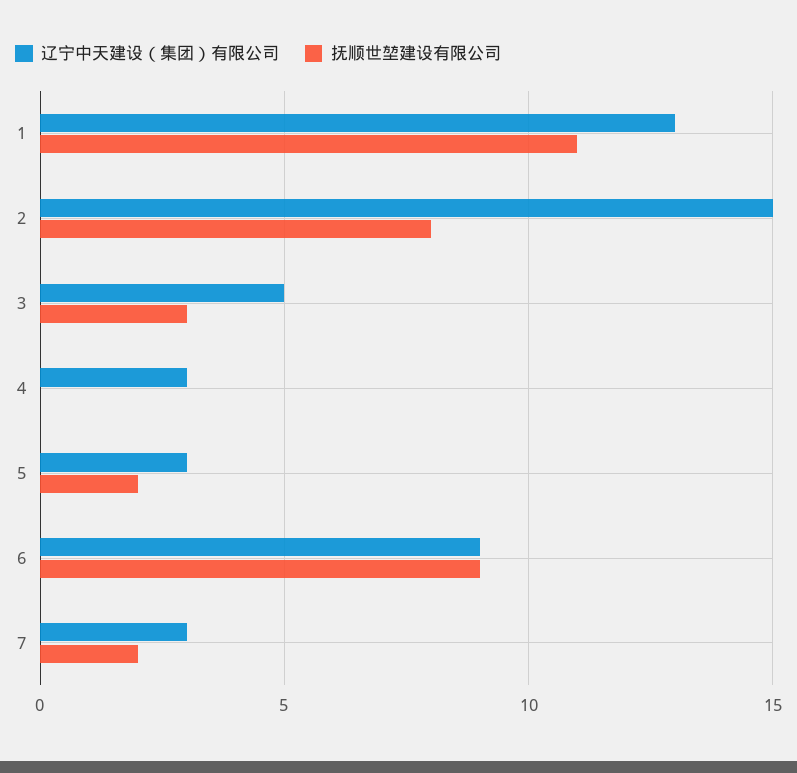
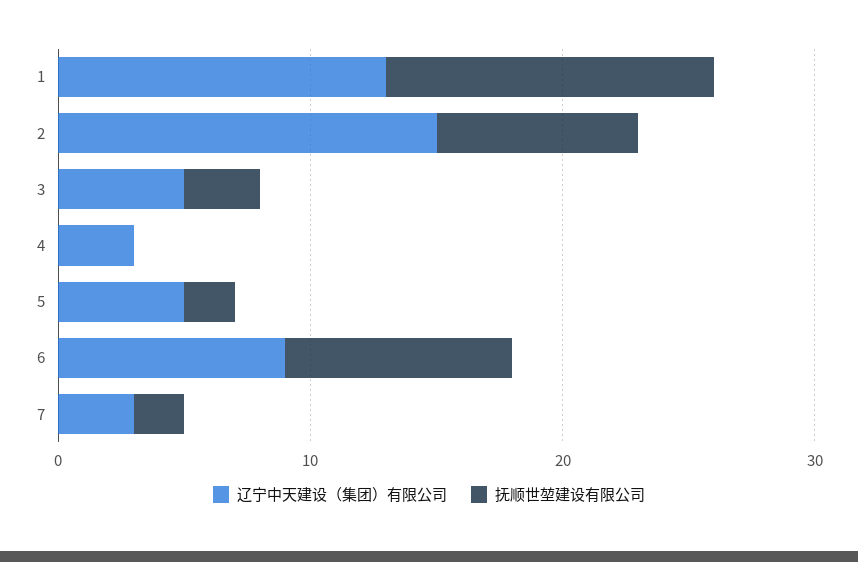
  {
    "辽宁中天建设（集团）有限公司": {
      "1": 13,
      "2": 15,
      "3": 5,
      "4": 3,
-     "5": 3,
+     "5": 5,
      "6": 9,
      "7": 3
    },
    "抚顺世堃建设有限公司": {
-     "1": 11,
+     "1": 13,
      "2": 8,
      "3": 3,
      "4": 0,
      "5": 2,
      "6": 9,
      "7": 2
    }
  }

